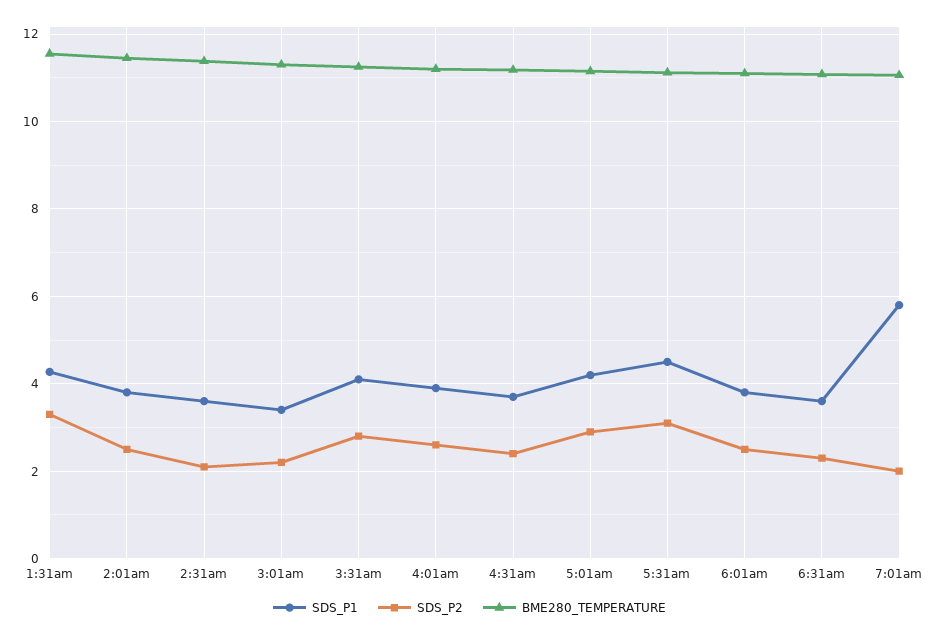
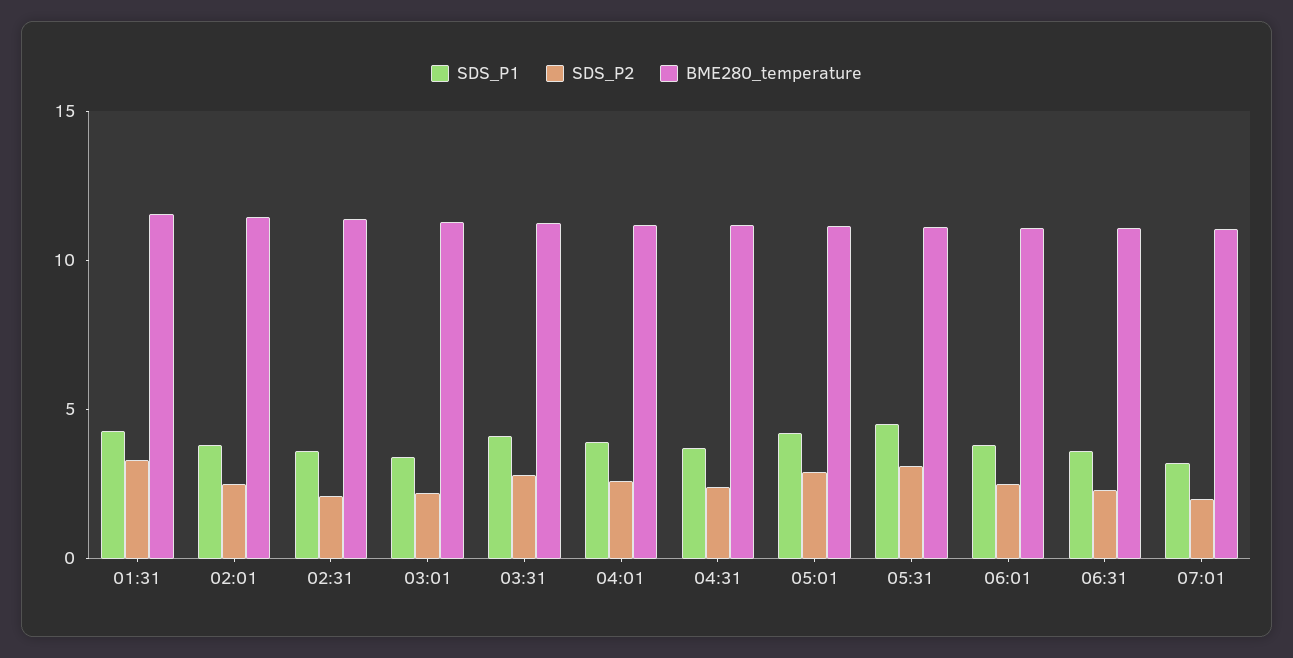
  {
    "SDS_P1": {
      "1:31am": 4.2,
      "2:01am": 3.8,
      "2:31am": 3.6,
      "3:01am": 3.4,
      "3:31am": 4.2,
      "4:01am": 4,
      "4:31am": 3.8,
      "5:01am": 4.2,
      "5:31am": 4.6,
      "6:01am": 3.8,
      "6:31am": 3.6,
-     "7:01am": 5.8
+     "7:01am": 3
    },
    "SDS_P2": {
      "1:31am": 3.4,
      "2:01am": 2.6,
      "2:31am": 2.2,
      "3:01am": 2.2,
      "3:31am": 2.8,
      "4:01am": 2.6,
      "4:31am": 2.4,
      "5:01am": 3,
      "5:31am": 3.2,
      "6:01am": 2.6,
      "6:31am": 2.4,
      "7:01am": 2
    },
    "BME280_TEMPERATURE": {
      "1:31am": 11.6,
      "2:01am": 11.4,
      "2:31am": 11.4,
      "3:01am": 11.4,
      "3:31am": 11.2,
      "4:01am": 11.2,
      "4:31am": 11.2,
      "5:01am": 11.2,
      "5:31am": 11.2,
      "6:01am": 11.2,
      "6:31am": 11,
      "7:01am": 11
    }
  }

